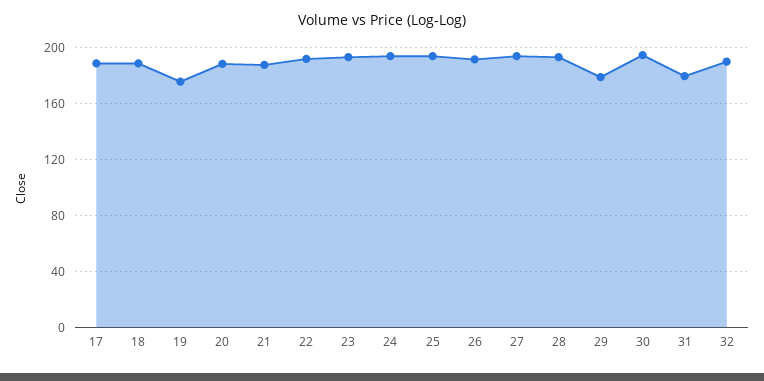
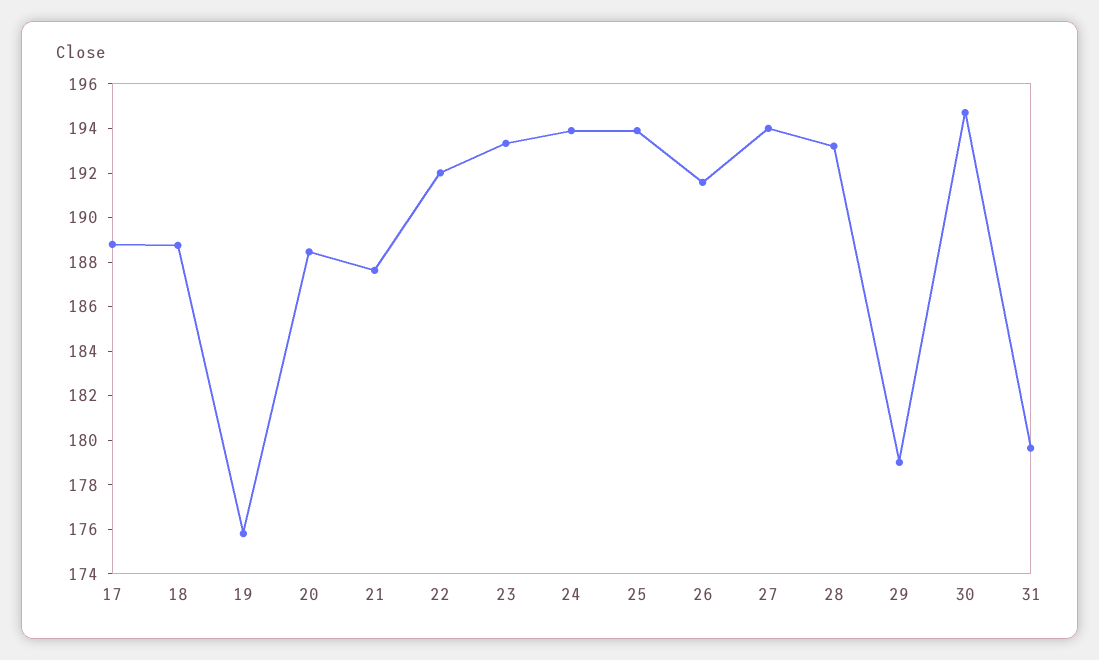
  {
    "17": 189,
    "18": 189,
    "19": 176,
    "20": 188.5,
    "21": 187.5,
    "22": 192,
    "23": 193.5,
    "24": 194,
    "25": 194,
    "26": 191.5,
    "27": 194,
    "28": 193,
    "29": 179,
    "30": 194.5,
-   "31": 179.5,
+   "31": 179.5
-   "32": 190
  }

